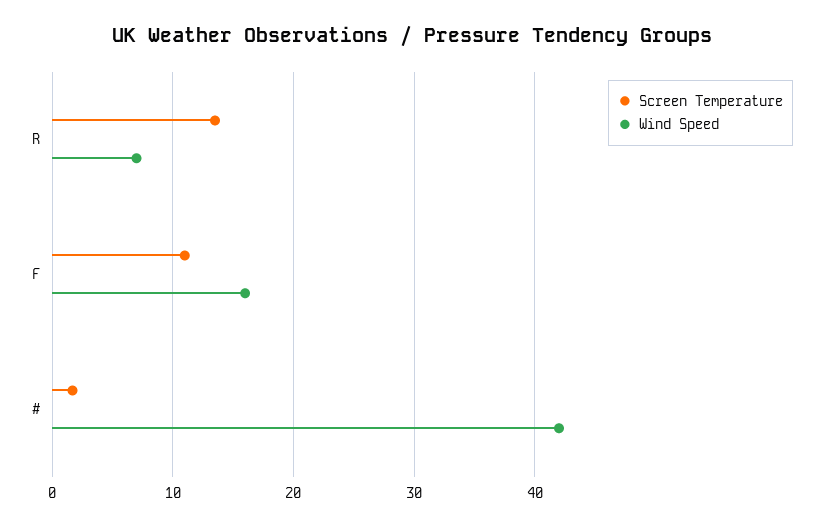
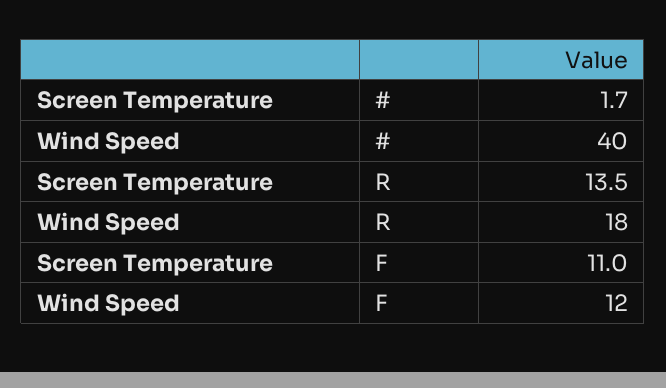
  {
    "Screen Temperature": {
      "R": 13.5,
      "F": 11,
      "#": 1.7
    },
    "Wind Speed": {
-     "R": 7,
+     "R": 18,
-     "F": 16,
+     "F": 12,
-     "#": 42
+     "#": 40
    }
  }

